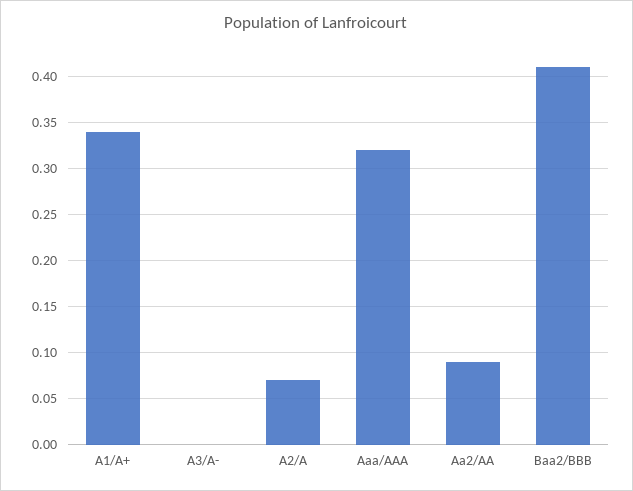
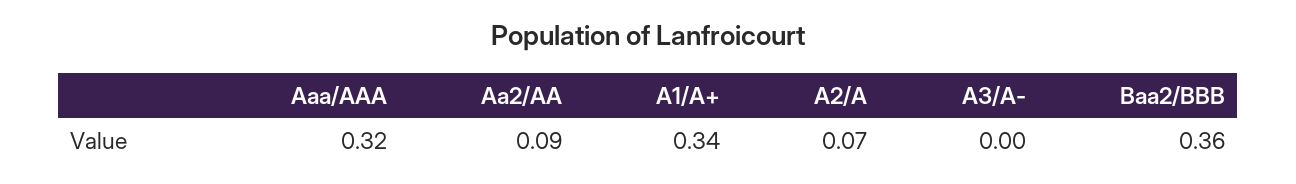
  {
    "A1/A+": 0.34,
    "A3/A-": 0,
    "A2/A": 0.07,
    "Aaa/AAA": 0.32,
    "Aa2/AA": 0.09,
-   "Baa2/BBB": 0.41
+   "Baa2/BBB": 0.36
  }

